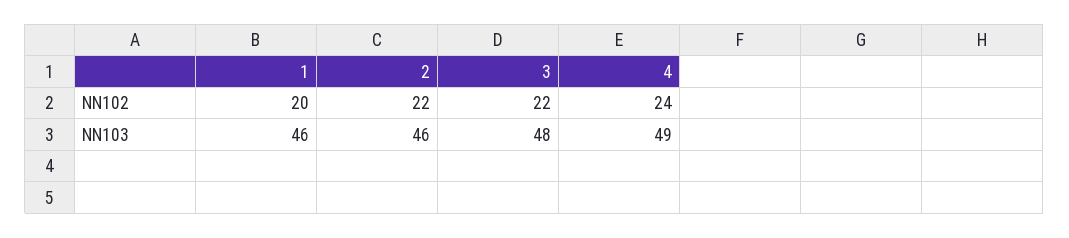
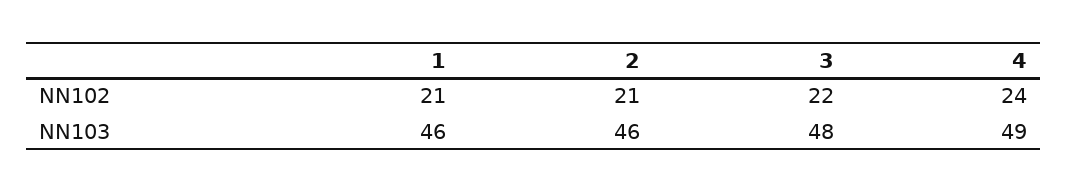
  {
    "1": {
-     "NN102": 20,
+     "NN102": 21,
      "NN103": 46
    },
    "2": {
-     "NN102": 22,
+     "NN102": 21,
      "NN103": 46
    },
    "3": {
      "NN102": 22,
      "NN103": 48
    },
    "4": {
      "NN102": 24,
      "NN103": 49
    }
  }

